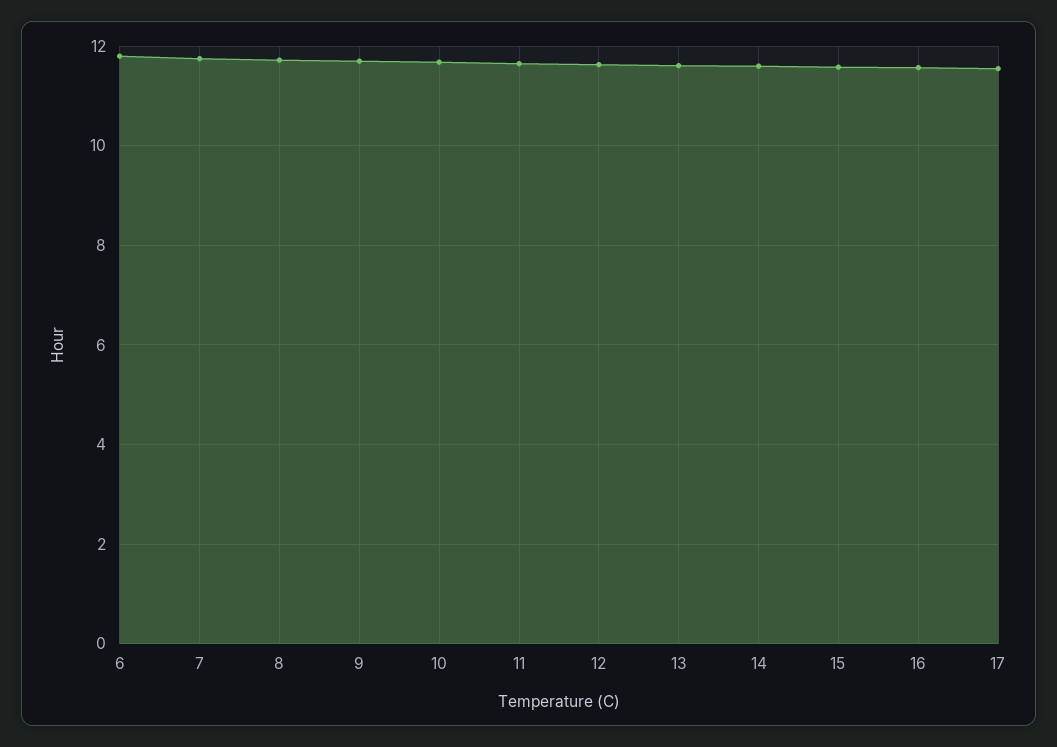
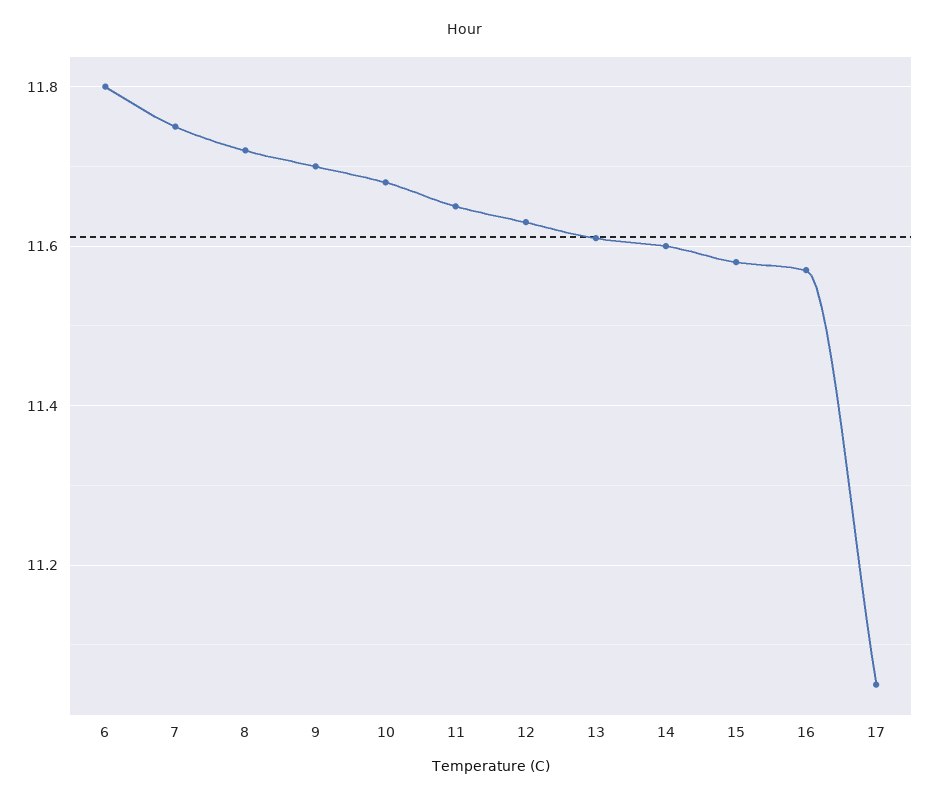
  {
    "6": 11.8,
    "7": 11.75,
    "8": 11.7,
    "9": 11.7,
    "10": 11.7,
    "11": 11.65,
    "12": 11.65,
    "13": 11.6,
    "14": 11.6,
    "15": 11.6,
    "16": 11.55,
-   "17": 11.6
+   "17": 11.05
  }

